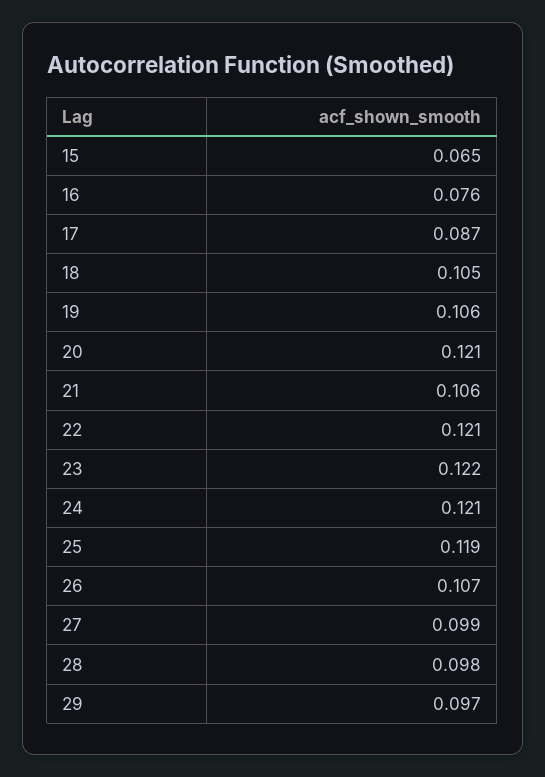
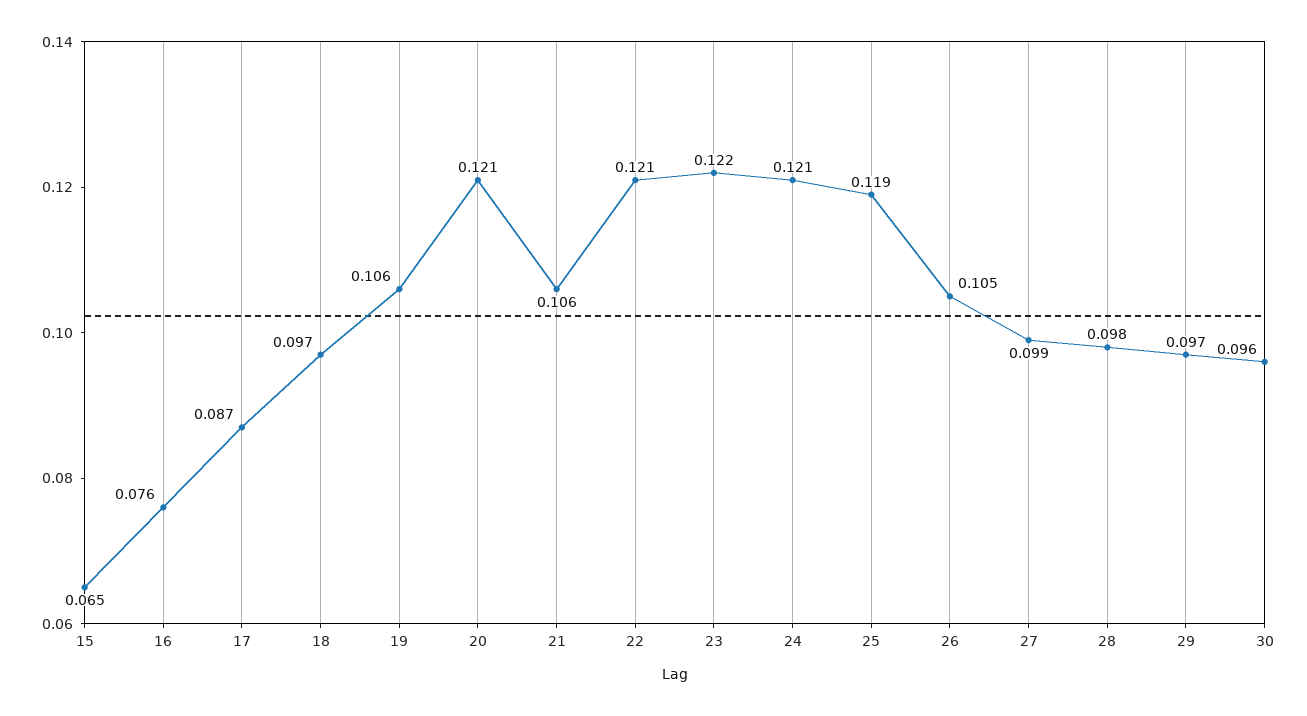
  {
    "15": 0.065,
    "16": 0.076,
    "17": 0.087,
-   "18": 0.105,
+   "18": 0.097,
    "19": 0.106,
    "20": 0.121,
    "21": 0.106,
    "22": 0.121,
    "23": 0.122,
    "24": 0.121,
    "25": 0.119,
-   "26": 0.107,
+   "26": 0.105,
    "27": 0.099,
    "28": 0.098,
-   "29": 0.097
+   "29": 0.097,
+   "30": 0.096
  }

